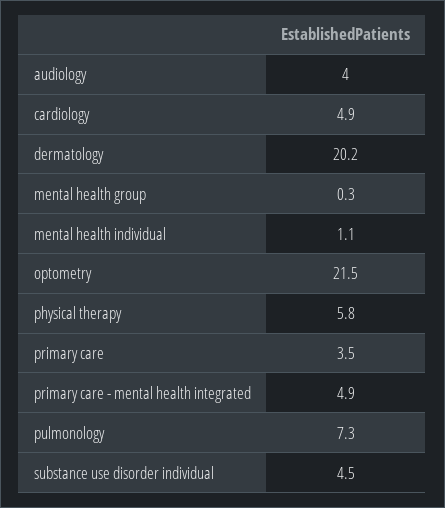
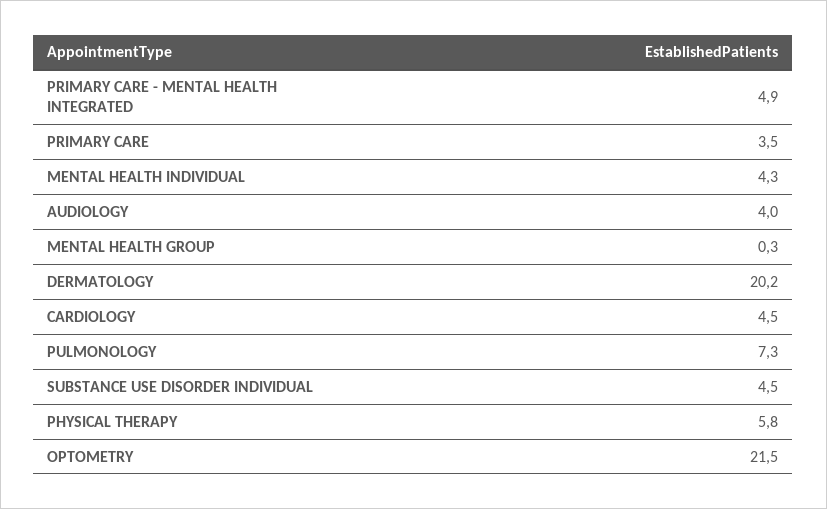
  {
    "audiology": 4,
-   "cardiology": 4.9,
+   "cardiology": 4.5,
    "dermatology": 20.2,
    "mental health group": 0.3,
-   "mental health individual": 1.1,
+   "mental health individual": 4.3,
    "optometry": 21.5,
    "physical therapy": 5.8,
    "primary care": 3.5,
    "primary care - mental health integrated": 4.9,
    "pulmonology": 7.3,
    "substance use disorder individual": 4.5
  }

